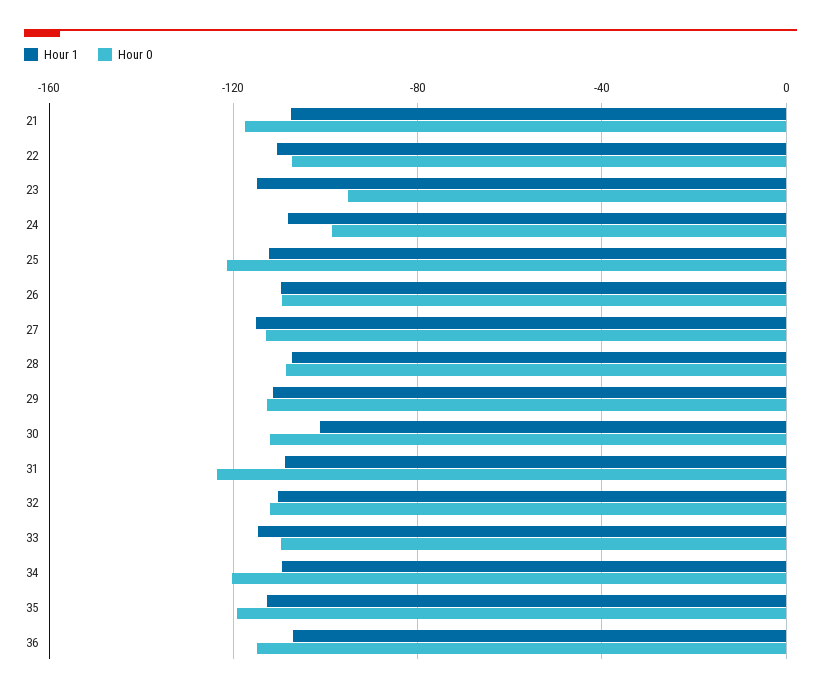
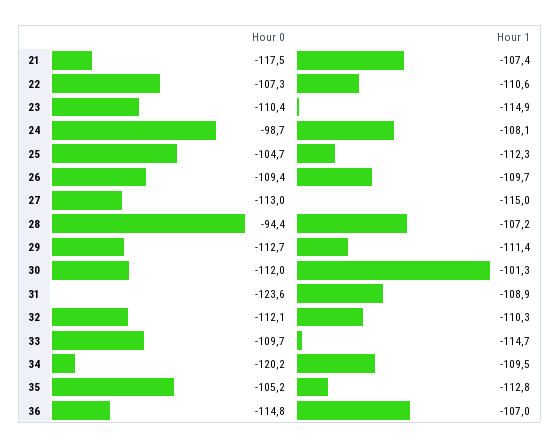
  {
    "Hour 1": {
      "21": -107.4,
      "22": -110.6,
      "23": -114.9,
      "24": -108.1,
      "25": -112.3,
      "26": -109.7,
      "27": -115,
      "28": -107.2,
      "29": -111.4,
      "30": -101.3,
      "31": -108.9,
      "32": -110.3,
      "33": -114.7,
      "34": -109.5,
      "35": -112.8,
      "36": -107
    },
    "Hour 0": {
      "21": -117.5,
      "22": -107.3,
-     "23": -95,
+     "23": -110.4,
      "24": -98.7,
-     "25": -120,
+     "25": -104.7,
      "26": -109.4,
      "27": -113,
-     "28": -110,
+     "28": -94.4,
      "29": -112.7,
      "30": -112,
      "31": -123.6,
      "32": -112.1,
      "33": -109.7,
      "34": -120.2,
-     "35": -120,
+     "35": -105.2,
      "36": -114.8
    }
  }

